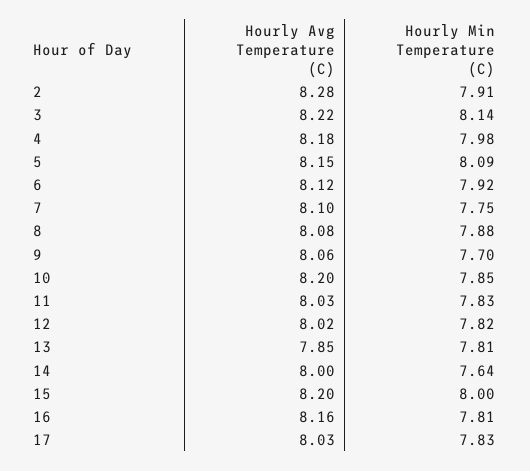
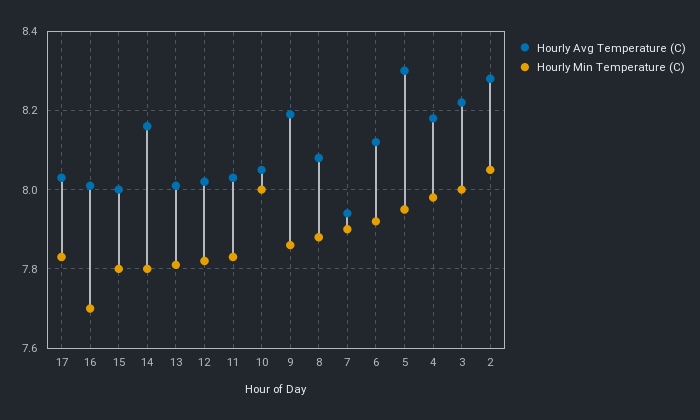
  {
    "Hourly Avg Temperature (C)": {
      "2": 8.28,
      "3": 8.22,
      "4": 8.18,
-     "5": 8.15,
+     "5": 8.3,
      "6": 8.12,
-     "7": 8.1,
+     "7": 7.95,
      "8": 8.08,
-     "9": 8.06,
+     "9": 8.2,
-     "10": 8.2,
+     "10": 8.05,
      "11": 8.03,
      "12": 8.02,
-     "13": 7.85,
+     "13": 8,
-     "14": 8,
+     "14": 8.15,
-     "15": 8.2,
+     "15": 8,
-     "16": 8.16,
+     "16": 8,
      "17": 8.03
    },
    "Hourly Min Temperature (C)": {
-     "2": 7.91,
+     "2": 8.05,
-     "3": 8.14,
+     "3": 8,
      "4": 7.98,
-     "5": 8.09,
+     "5": 7.95,
      "6": 7.92,
-     "7": 7.75,
+     "7": 7.9,
      "8": 7.88,
-     "9": 7.7,
+     "9": 7.85,
-     "10": 7.85,
+     "10": 8,
      "11": 7.83,
      "12": 7.82,
      "13": 7.81,
-     "14": 7.64,
+     "14": 7.8,
-     "15": 8,
+     "15": 7.8,
-     "16": 7.81,
+     "16": 7.7,
      "17": 7.83
    }
  }

